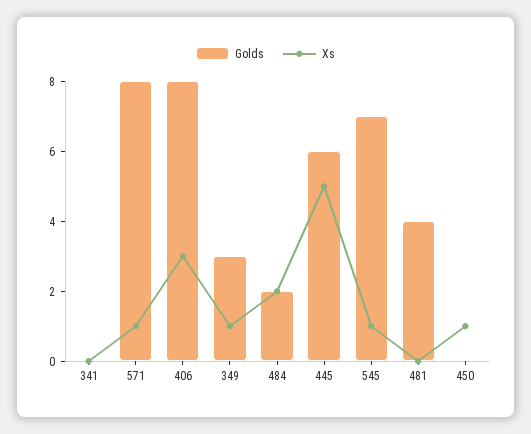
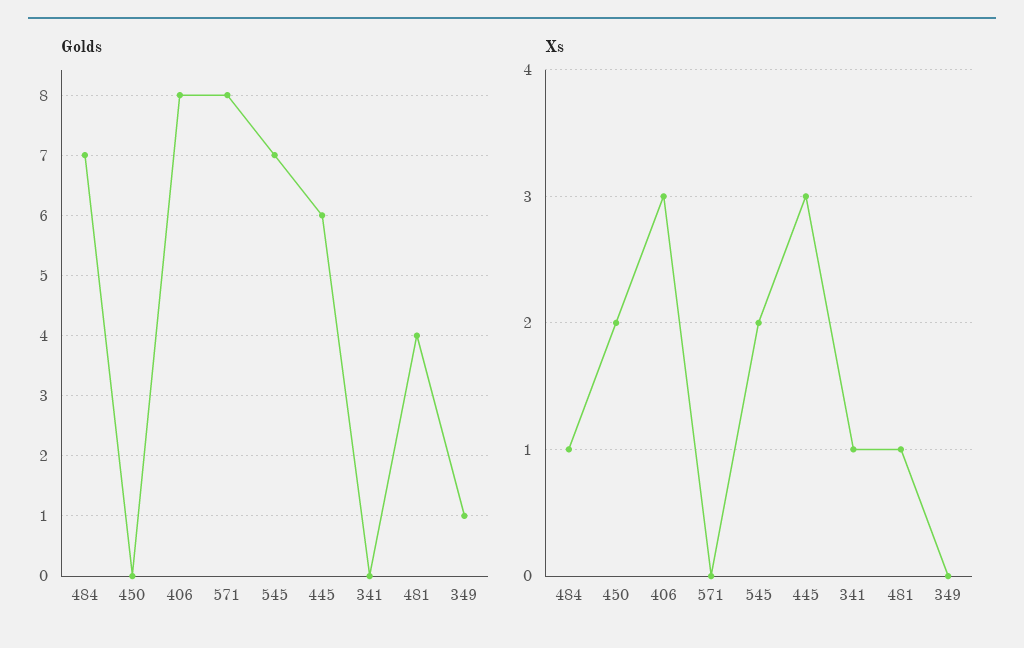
  {
    "Golds": {
      "341": 0,
      "571": 8,
      "406": 8,
-     "349": 3,
+     "349": 1,
-     "484": 2,
+     "484": 7,
      "445": 6,
      "545": 7,
      "481": 4,
      "450": 0
    },
    "Xs": {
-     "341": 0,
+     "341": 1,
-     "571": 1,
+     "571": 0,
      "406": 3,
-     "349": 1,
+     "349": 0,
-     "484": 2,
+     "484": 1,
-     "445": 5,
+     "445": 3,
-     "545": 1,
+     "545": 2,
-     "481": 0,
+     "481": 1,
-     "450": 1
+     "450": 2
    }
  }

